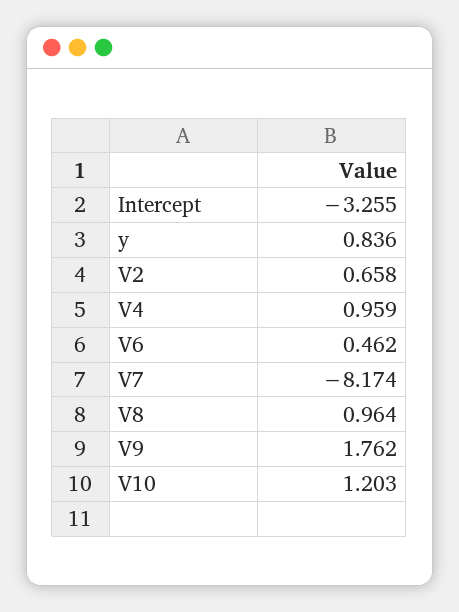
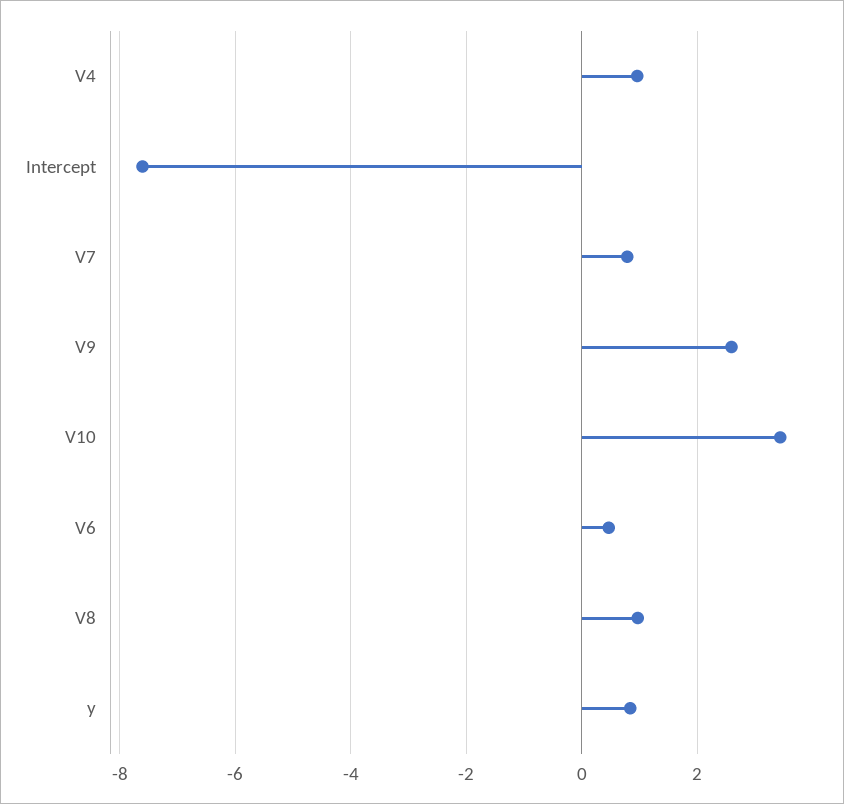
  {
-   "Intercept": -3.255,
+   "Intercept": -7.6,
    "y": 0.836,
-   "V2": 0.658,
    "V4": 0.959,
    "V6": 0.462,
-   "V7": -8.174,
+   "V7": 0.8,
    "V8": 0.964,
-   "V9": 1.762,
+   "V9": 2.6,
-   "V10": 1.203
+   "V10": 3.4
  }

